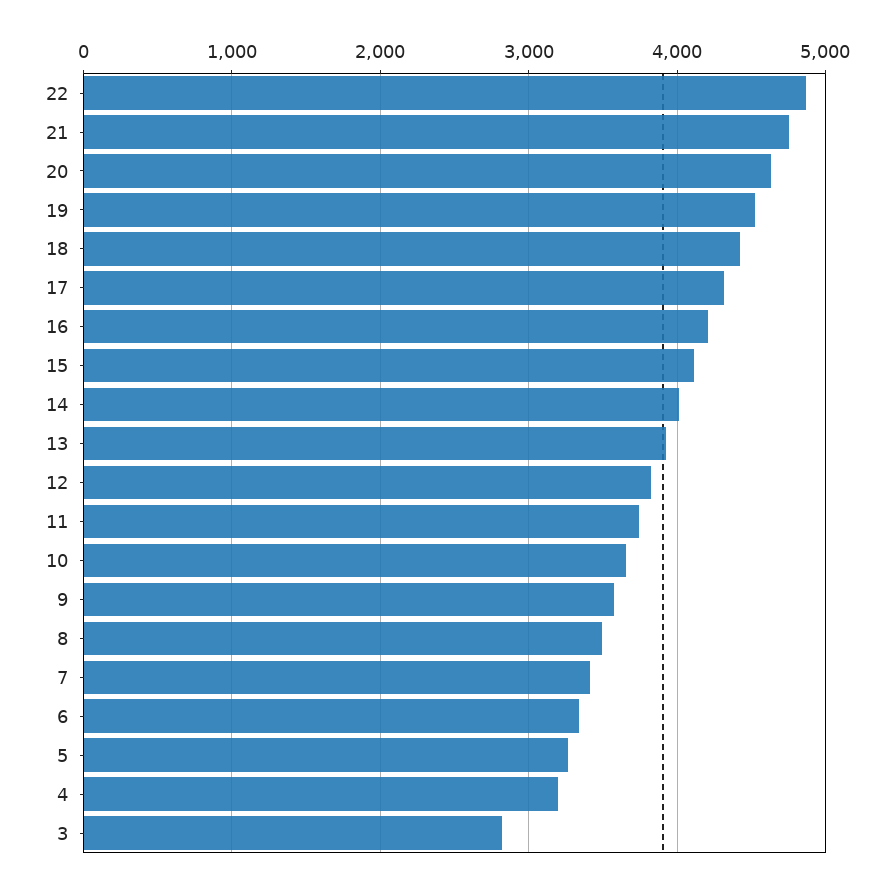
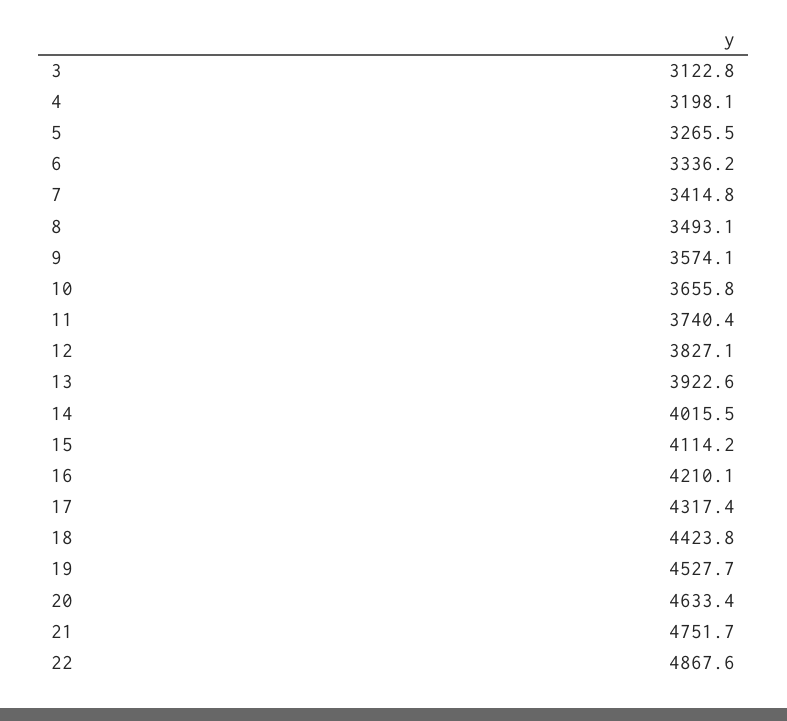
  {
    "22": 4867.6,
    "21": 4751.7,
    "20": 4633.4,
    "19": 4527.7,
    "18": 4423.8,
    "17": 4317.4,
    "16": 4210.1,
    "15": 4114.2,
    "14": 4015.5,
    "13": 3922.6,
    "12": 3827.1,
    "11": 3740.4,
    "10": 3655.8,
    "9": 3574.1,
    "8": 3493.1,
    "7": 3414.8,
    "6": 3336.2,
    "5": 3265.5,
    "4": 3198.1,
-   "3": 2800
+   "3": 3122.8
  }

